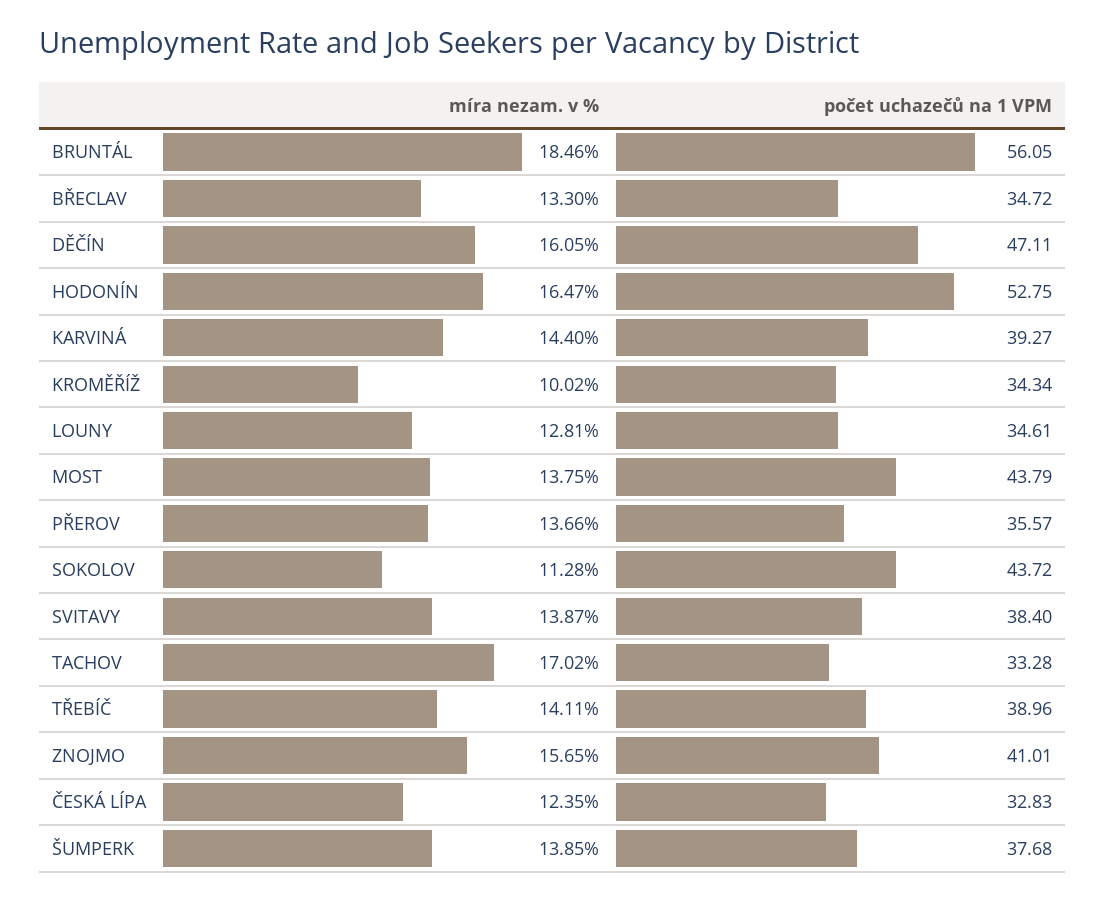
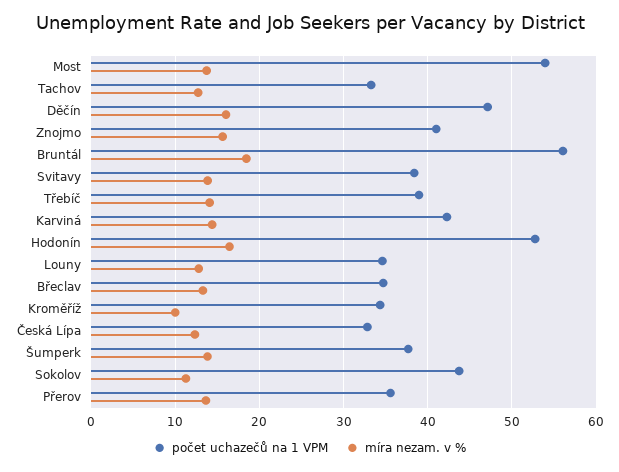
  {
    "míra nezam. v %": {
      "BRUNTÁL": 18.46,
      "BŘECLAV": 13.3,
      "DĚČÍN": 16.05,
      "HODONÍN": 16.47,
      "KARVINÁ": 14.4,
      "KROMĚŘÍŽ": 10.02,
      "LOUNY": 12.81,
      "MOST": 13.75,
      "PŘEROV": 13.66,
      "SOKOLOV": 11.28,
      "SVITAVY": 13.87,
-     "TACHOV": 17.02,
+     "TACHOV": 13,
      "TŘEBÍČ": 14.11,
      "ZNOJMO": 15.65,
      "ČESKÁ LÍPA": 12.35,
      "ŠUMPERK": 13.85
    },
    "počet uchazečů na 1 VPM": {
      "BRUNTÁL": 56.05,
      "BŘECLAV": 34.72,
      "DĚČÍN": 47.11,
      "HODONÍN": 52.75,
-     "KARVINÁ": 39.27,
+     "KARVINÁ": 42,
      "KROMĚŘÍŽ": 34.34,
      "LOUNY": 34.61,
-     "MOST": 43.79,
+     "MOST": 54,
      "PŘEROV": 35.57,
      "SOKOLOV": 43.72,
      "SVITAVY": 38.4,
      "TACHOV": 33.28,
      "TŘEBÍČ": 38.96,
      "ZNOJMO": 41.01,
      "ČESKÁ LÍPA": 32.83,
      "ŠUMPERK": 37.68
    }
  }

